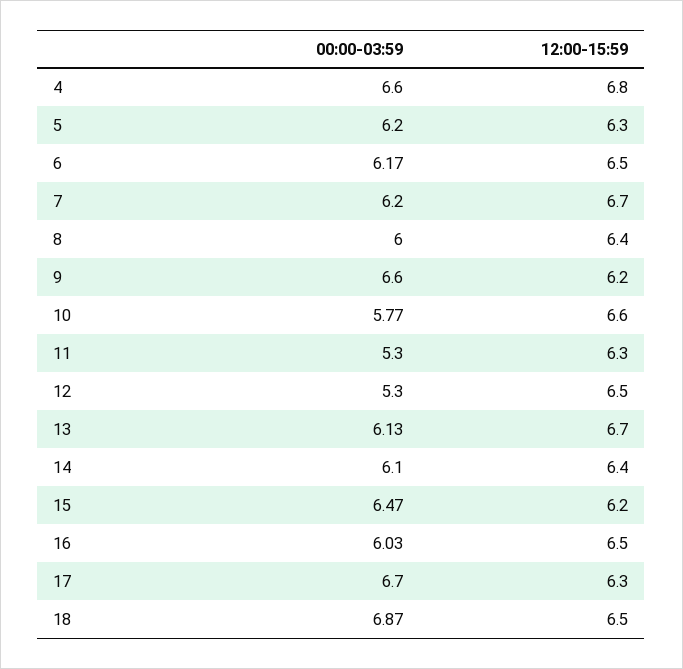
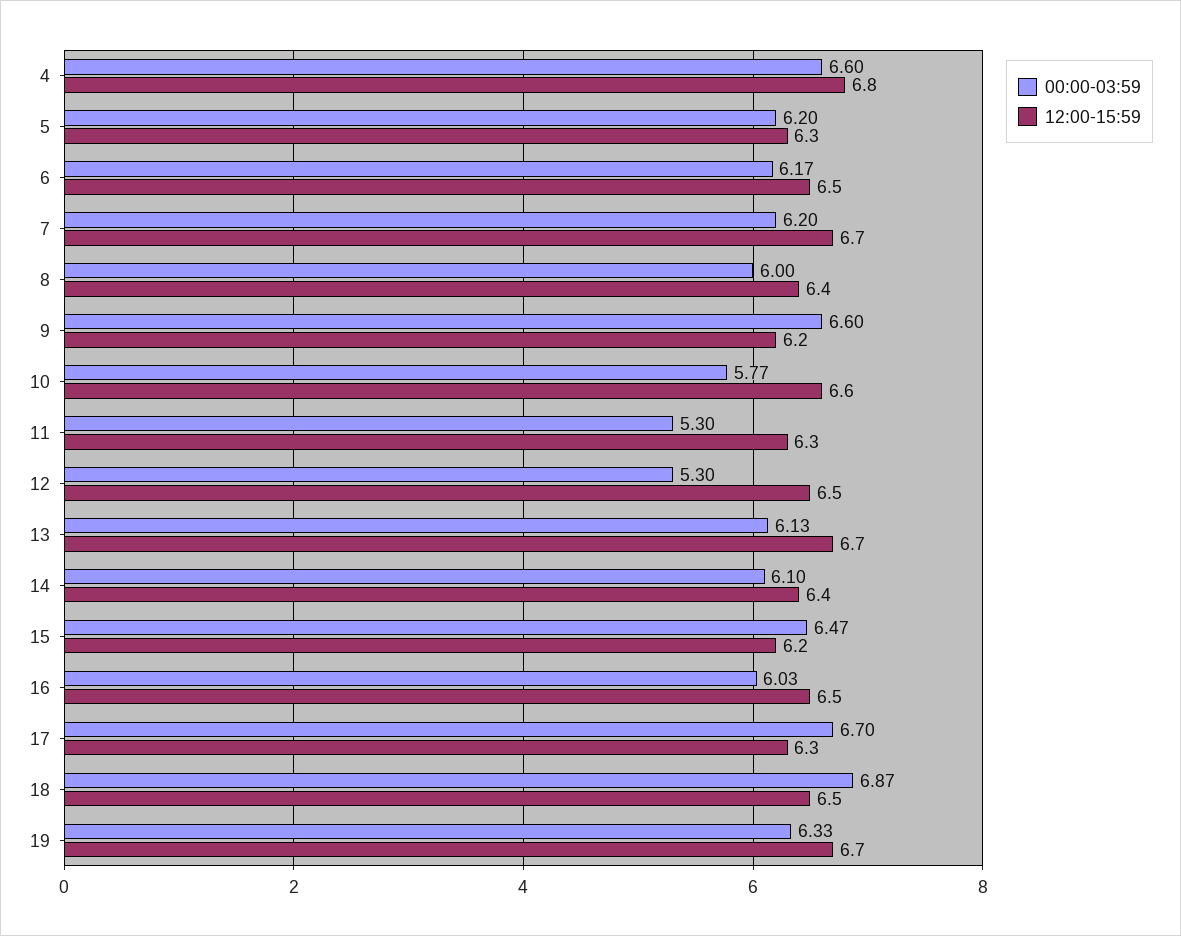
  {
    "00:00-03:59": {
      "4": 6.6,
      "5": 6.2,
      "6": 6.17,
      "7": 6.2,
      "8": 6,
      "9": 6.6,
      "10": 5.77,
      "11": 5.3,
      "12": 5.3,
      "13": 6.13,
      "14": 6.1,
      "15": 6.47,
      "16": 6.03,
      "17": 6.7,
-     "18": 6.87
+     "18": 6.87,
+     "19": 6.33
    },
    "12:00-15:59": {
      "4": 6.8,
      "5": 6.3,
      "6": 6.5,
      "7": 6.7,
      "8": 6.4,
      "9": 6.2,
      "10": 6.6,
      "11": 6.3,
      "12": 6.5,
      "13": 6.7,
      "14": 6.4,
      "15": 6.2,
      "16": 6.5,
      "17": 6.3,
-     "18": 6.5
+     "18": 6.5,
+     "19": 6.7
    }
  }

